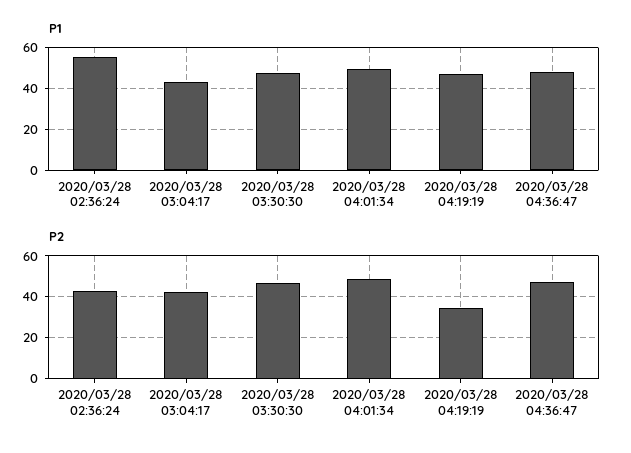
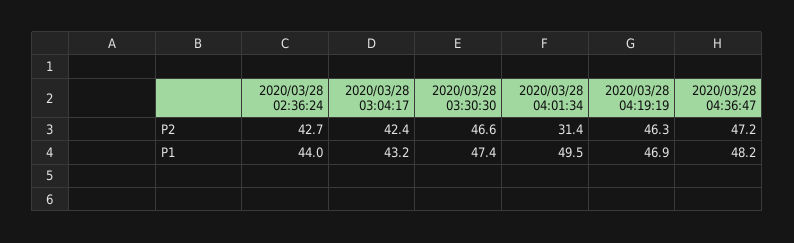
  {
    "P1": {
-     "2020/03/28 02:36:24": 55,
+     "2020/03/28 02:36:24": 44,
      "2020/03/28 03:04:17": 43.2,
      "2020/03/28 03:30:30": 47.4,
      "2020/03/28 04:01:34": 49.5,
      "2020/03/28 04:19:19": 46.9,
      "2020/03/28 04:36:47": 48.2
    },
    "P2": {
      "2020/03/28 02:36:24": 42.7,
      "2020/03/28 03:04:17": 42.4,
      "2020/03/28 03:30:30": 46.6,
-     "2020/03/28 04:01:34": 50,
+     "2020/03/28 04:01:34": 31.4,
-     "2020/03/28 04:19:19": 35,
+     "2020/03/28 04:19:19": 46.3,
      "2020/03/28 04:36:47": 47.2
    }
  }

